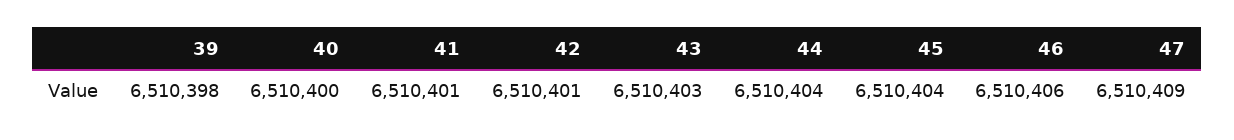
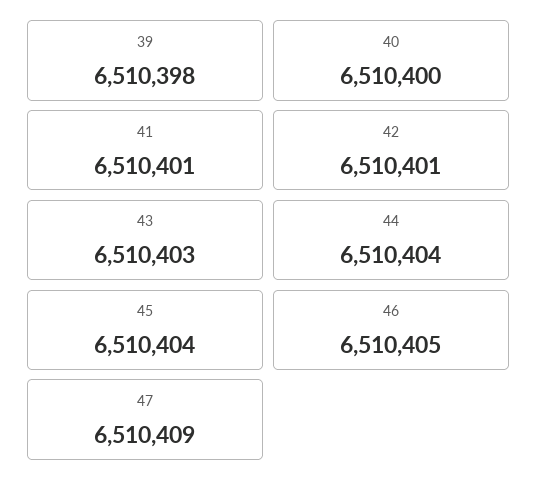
  {
    "39": 6510398,
    "40": 6510400,
    "41": 6510401,
    "42": 6510401,
    "43": 6510403,
    "44": 6510404,
    "45": 6510404,
-   "46": 6510406,
+   "46": 6510405,
    "47": 6510409
  }

